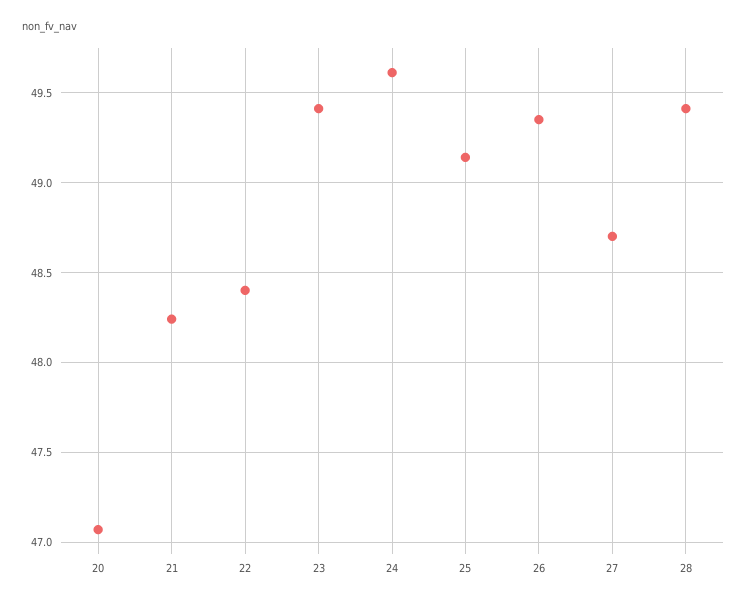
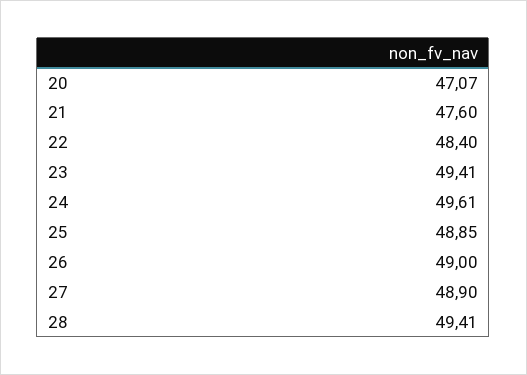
  {
    "20": 47.07,
-   "21": 48.25,
+   "21": 47.6,
    "22": 48.4,
    "23": 49.41,
    "24": 49.61,
-   "25": 49.15,
+   "25": 48.85,
-   "26": 49.35,
+   "26": 49,
-   "27": 48.7,
+   "27": 48.9,
    "28": 49.41
  }

